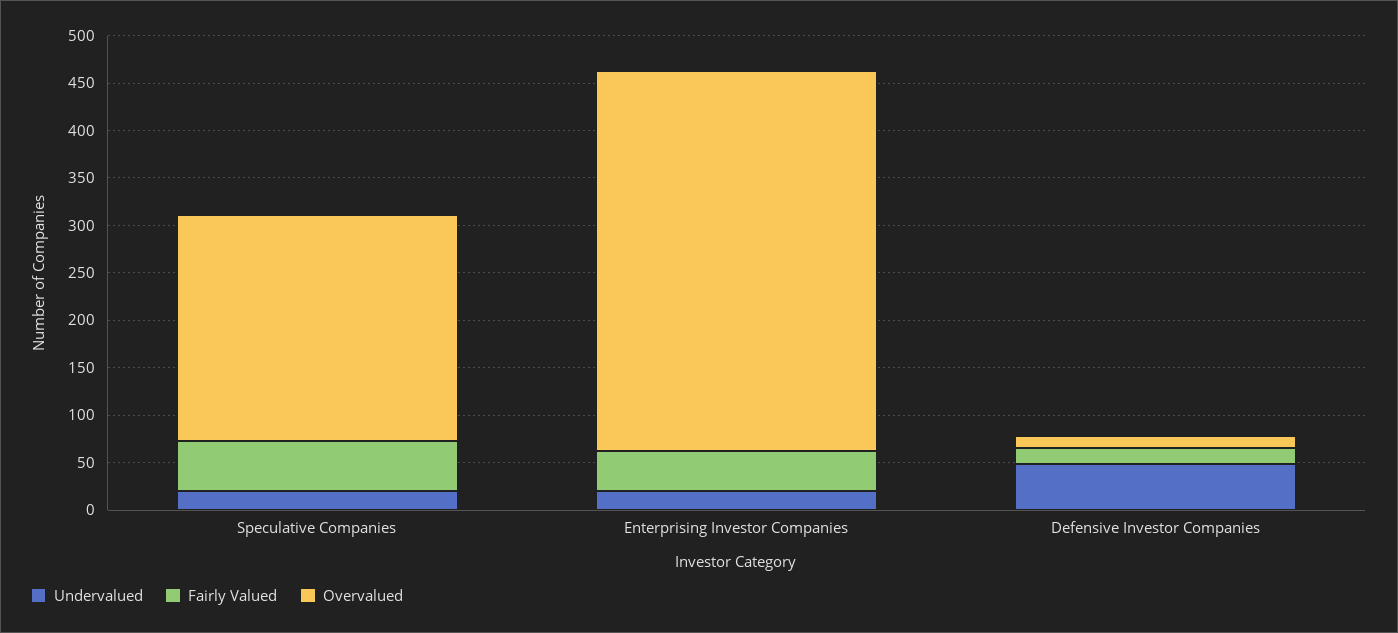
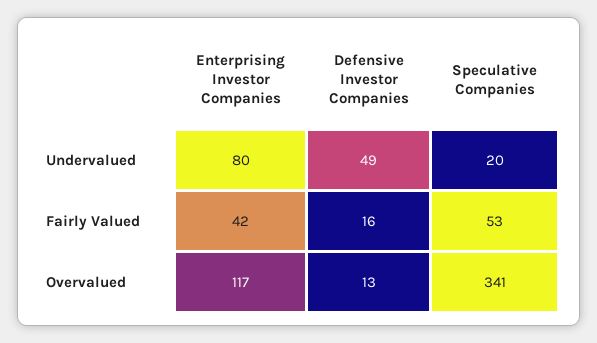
  {
    "Undervalued": {
      "Speculative Companies": 20,
-     "Enterprising Investor Companies": 20,
+     "Enterprising Investor Companies": 80,
      "Defensive Investor Companies": 49
    },
    "Fairly Valued": {
      "Speculative Companies": 53,
      "Enterprising Investor Companies": 42,
      "Defensive Investor Companies": 16
    },
    "Overvalued": {
-     "Speculative Companies": 240,
+     "Speculative Companies": 341,
-     "Enterprising Investor Companies": 400,
+     "Enterprising Investor Companies": 117,
      "Defensive Investor Companies": 13
    }
  }

